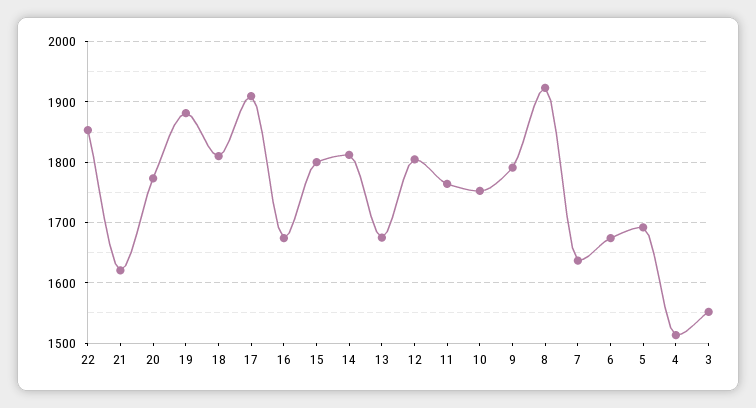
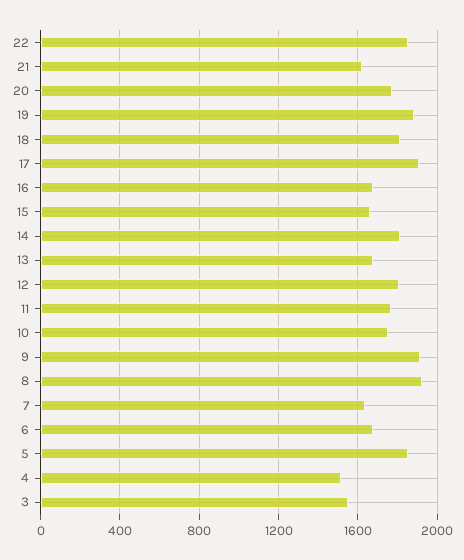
  {
    "22": 1850,
    "21": 1620,
    "20": 1770,
    "19": 1880,
    "18": 1810,
    "17": 1910,
    "16": 1670,
-   "15": 1800,
+   "15": 1650,
    "14": 1810,
    "13": 1680,
    "12": 1800,
    "11": 1760,
    "10": 1750,
-   "9": 1790,
+   "9": 1900,
    "8": 1920,
    "7": 1640,
    "6": 1670,
-   "5": 1690,
+   "5": 1850,
    "4": 1510,
    "3": 1550
  }

